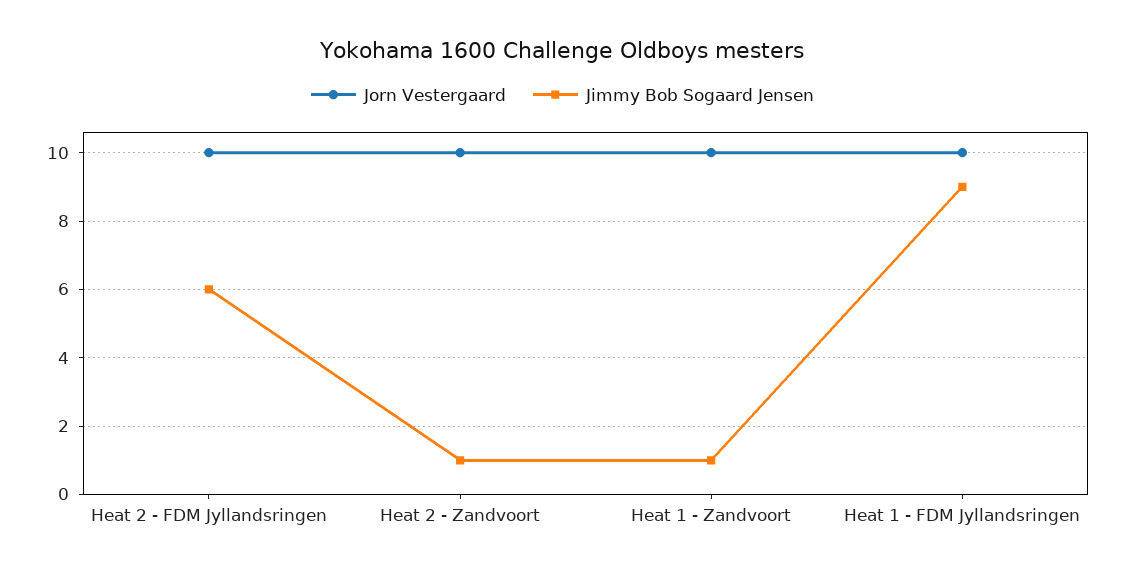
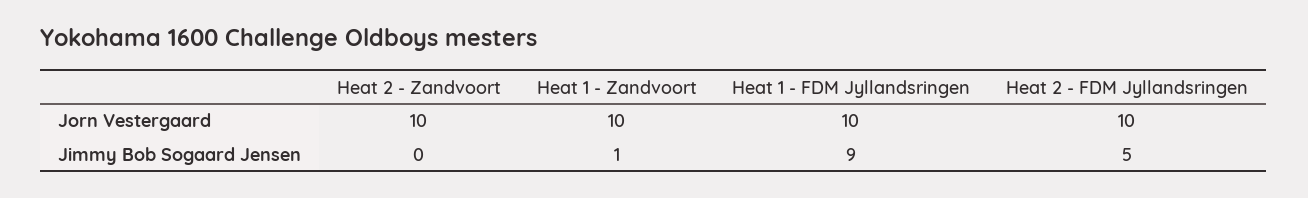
  {
    "Jorn Vestergaard": {
      "Heat 2 - FDM Jyllandsringen": 10,
      "Heat 2 - Zandvoort": 10,
      "Heat 1 - Zandvoort": 10,
      "Heat 1 - FDM Jyllandsringen": 10
    },
    "Jimmy Bob Sogaard Jensen": {
-     "Heat 2 - FDM Jyllandsringen": 6,
+     "Heat 2 - FDM Jyllandsringen": 5,
-     "Heat 2 - Zandvoort": 1,
+     "Heat 2 - Zandvoort": 0,
      "Heat 1 - Zandvoort": 1,
      "Heat 1 - FDM Jyllandsringen": 9
    }
  }

